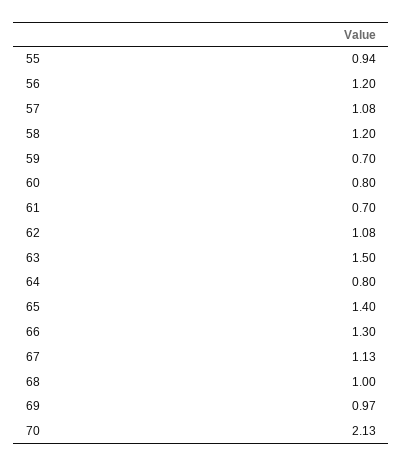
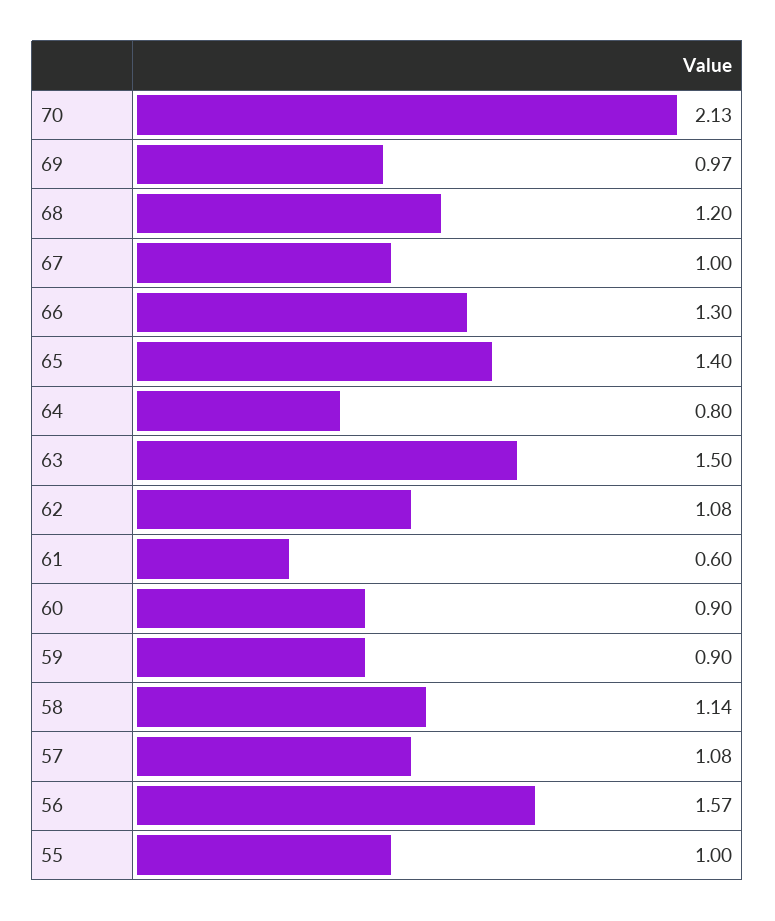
  {
-   "55": 0.94,
+   "55": 1,
-   "56": 1.2,
+   "56": 1.57,
    "57": 1.08,
-   "58": 1.2,
+   "58": 1.14,
-   "59": 0.7,
+   "59": 0.9,
-   "60": 0.8,
+   "60": 0.9,
-   "61": 0.7,
+   "61": 0.6,
    "62": 1.08,
    "63": 1.5,
    "64": 0.8,
    "65": 1.4,
    "66": 1.3,
-   "67": 1.13,
+   "67": 1,
-   "68": 1,
+   "68": 1.2,
    "69": 0.97,
    "70": 2.13
  }

